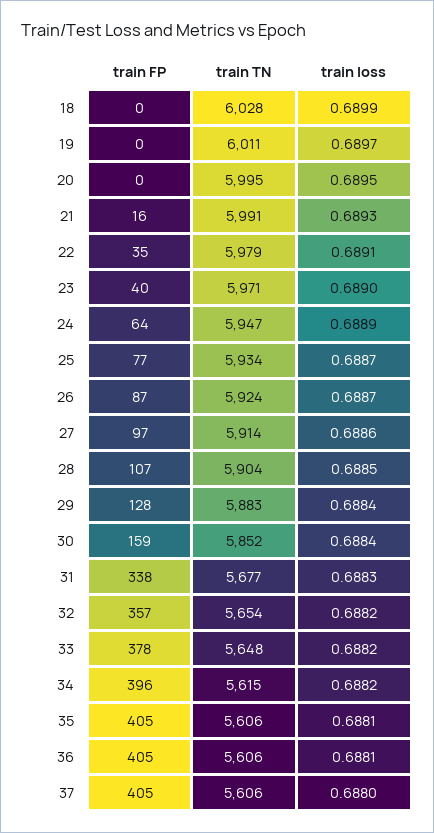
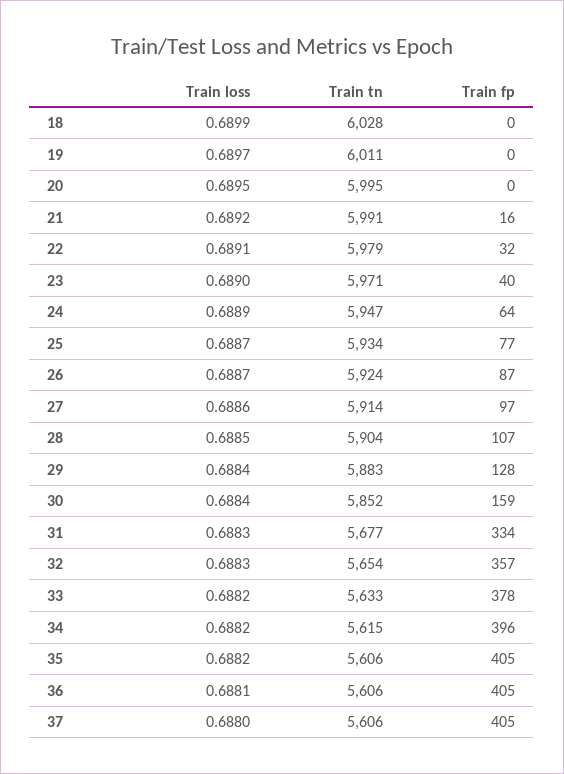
  {
    "train FP": {
      "18": 0,
      "19": 0,
      "20": 0,
      "21": 16,
-     "22": 35,
+     "22": 32,
      "23": 40,
      "24": 64,
      "25": 77,
      "26": 87,
      "27": 97,
      "28": 107,
      "29": 128,
      "30": 159,
-     "31": 338,
+     "31": 334,
      "32": 357,
      "33": 378,
      "34": 396,
      "35": 405,
      "36": 405,
      "37": 405
    },
    "train TN": {
      "18": 6028,
      "19": 6011,
      "20": 5995,
      "21": 5991,
      "22": 5979,
      "23": 5971,
      "24": 5947,
      "25": 5934,
      "26": 5924,
      "27": 5914,
      "28": 5904,
      "29": 5883,
      "30": 5852,
      "31": 5677,
      "32": 5654,
-     "33": 5648,
+     "33": 5633,
      "34": 5615,
      "35": 5606,
      "36": 5606,
      "37": 5606
    },
    "train loss": {
      "18": 0.6899,
      "19": 0.6897,
      "20": 0.6895,
-     "21": 0.6893,
+     "21": 0.6892,
      "22": 0.6891,
      "23": 0.689,
      "24": 0.6889,
      "25": 0.6887,
      "26": 0.6887,
      "27": 0.6886,
      "28": 0.6885,
      "29": 0.6884,
      "30": 0.6884,
      "31": 0.6883,
-     "32": 0.6882,
+     "32": 0.6883,
      "33": 0.6882,
      "34": 0.6882,
-     "35": 0.6881,
+     "35": 0.6882,
      "36": 0.6881,
      "37": 0.688
    }
  }

